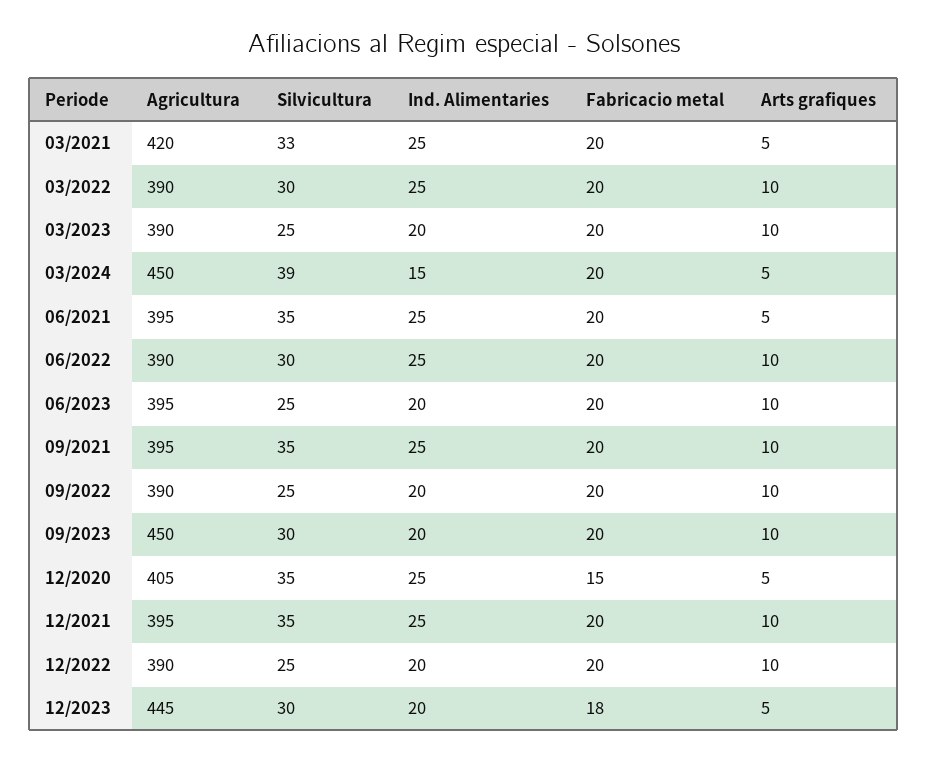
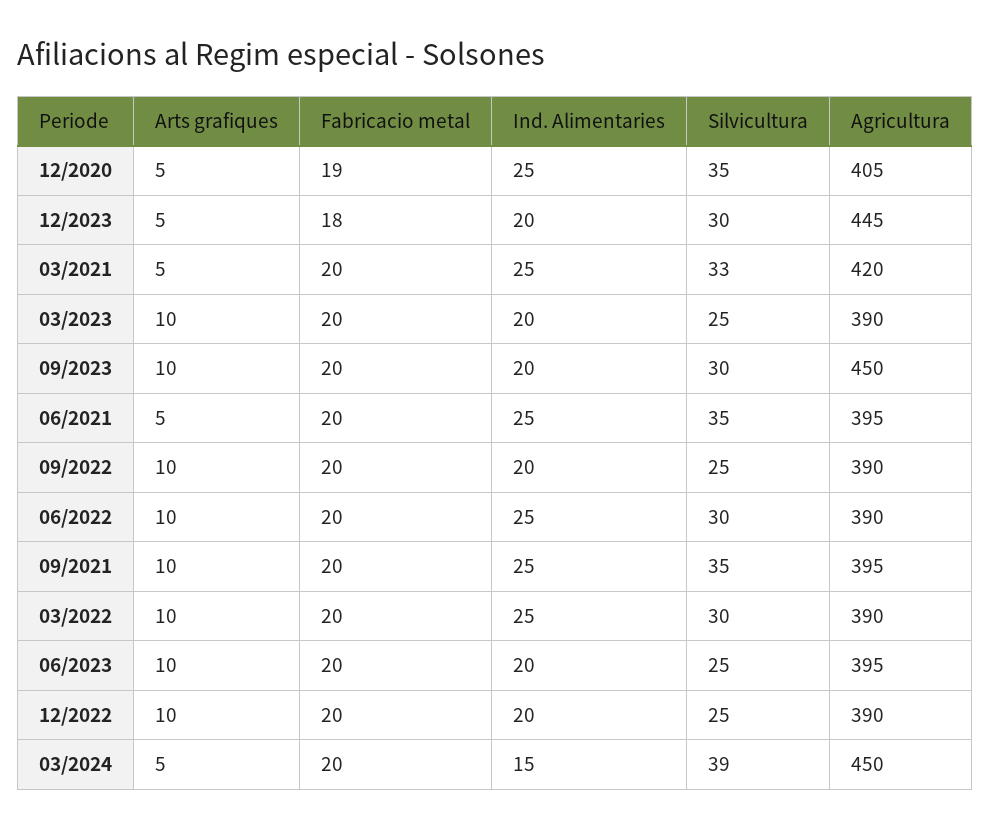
  {
    "Agricultura": {
      "03/2021": 420,
      "03/2022": 390,
      "03/2023": 390,
      "03/2024": 450,
      "06/2021": 395,
      "06/2022": 390,
      "06/2023": 395,
      "09/2021": 395,
      "09/2022": 390,
      "09/2023": 450,
      "12/2020": 405,
-     "12/2021": 395,
      "12/2022": 390,
      "12/2023": 445
    },
    "Silvicultura": {
      "03/2021": 33,
      "03/2022": 30,
      "03/2023": 25,
      "03/2024": 39,
      "06/2021": 35,
      "06/2022": 30,
      "06/2023": 25,
      "09/2021": 35,
      "09/2022": 25,
      "09/2023": 30,
      "12/2020": 35,
-     "12/2021": 35,
      "12/2022": 25,
      "12/2023": 30
    },
    "Ind. Alimentaries": {
      "03/2021": 25,
      "03/2022": 25,
      "03/2023": 20,
      "03/2024": 15,
      "06/2021": 25,
      "06/2022": 25,
      "06/2023": 20,
      "09/2021": 25,
      "09/2022": 20,
      "09/2023": 20,
      "12/2020": 25,
-     "12/2021": 25,
      "12/2022": 20,
      "12/2023": 20
    },
    "Fabricacio metal": {
      "03/2021": 20,
      "03/2022": 20,
      "03/2023": 20,
      "03/2024": 20,
      "06/2021": 20,
      "06/2022": 20,
      "06/2023": 20,
      "09/2021": 20,
      "09/2022": 20,
      "09/2023": 20,
-     "12/2020": 15,
+     "12/2020": 19,
-     "12/2021": 20,
      "12/2022": 20,
      "12/2023": 18
    },
    "Arts grafiques": {
      "03/2021": 5,
      "03/2022": 10,
      "03/2023": 10,
      "03/2024": 5,
      "06/2021": 5,
      "06/2022": 10,
      "06/2023": 10,
      "09/2021": 10,
      "09/2022": 10,
      "09/2023": 10,
      "12/2020": 5,
-     "12/2021": 10,
      "12/2022": 10,
      "12/2023": 5
    }
  }

